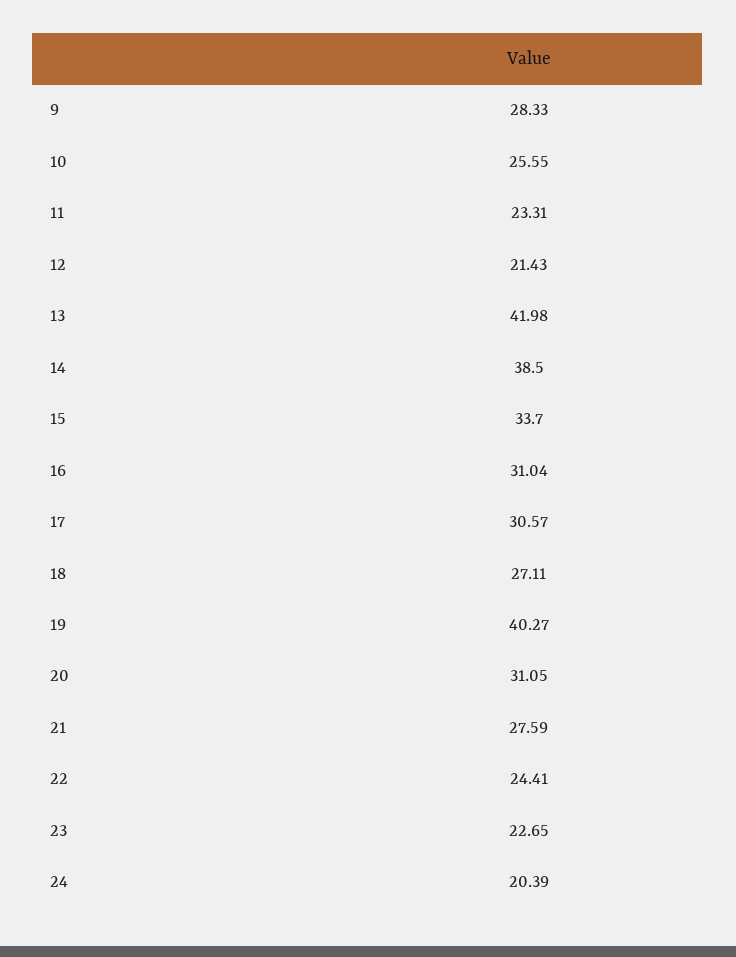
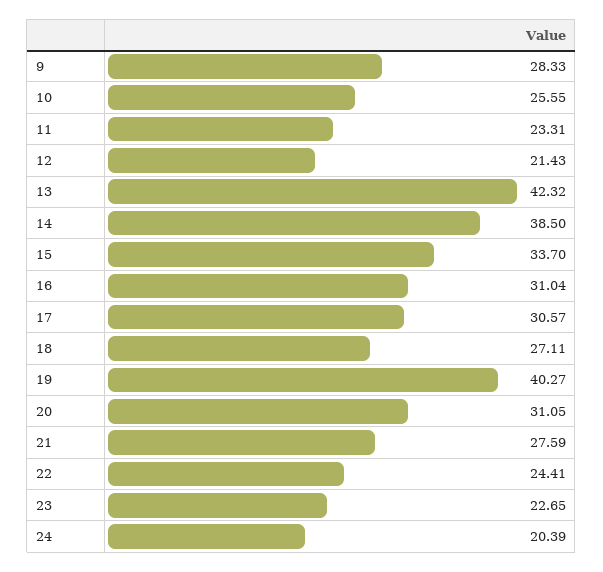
  {
    "9": 28.33,
    "10": 25.55,
    "11": 23.31,
    "12": 21.43,
-   "13": 41.98,
+   "13": 42.32,
    "14": 38.5,
    "15": 33.7,
    "16": 31.04,
    "17": 30.57,
    "18": 27.11,
    "19": 40.27,
    "20": 31.05,
    "21": 27.59,
    "22": 24.41,
    "23": 22.65,
    "24": 20.39
  }

